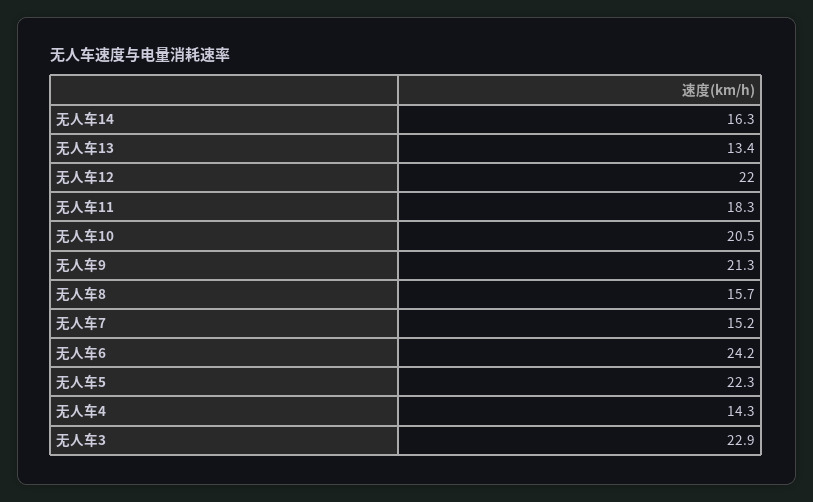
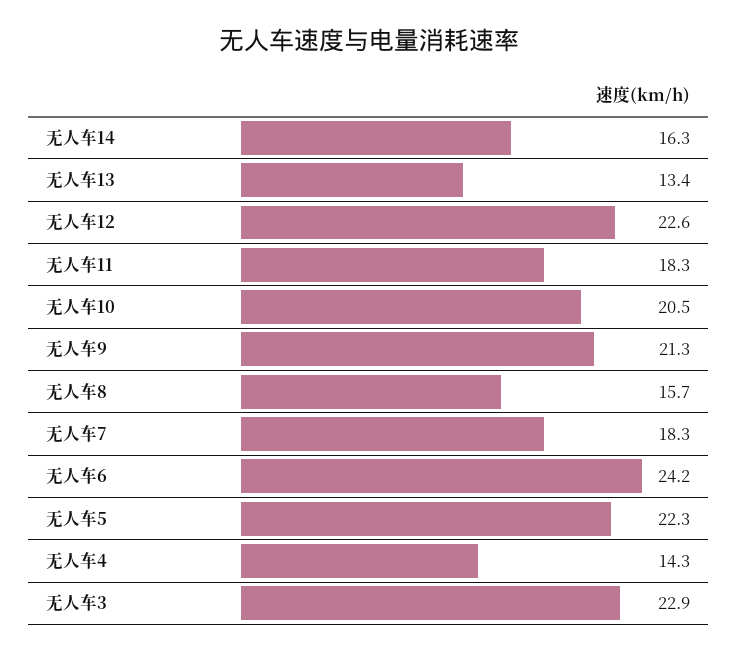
  {
    "无人车14": 16.3,
    "无人车13": 13.4,
-   "无人车12": 22,
+   "无人车12": 22.6,
    "无人车11": 18.3,
    "无人车10": 20.5,
    "无人车9": 21.3,
    "无人车8": 15.7,
-   "无人车7": 15.2,
+   "无人车7": 18.3,
    "无人车6": 24.2,
    "无人车5": 22.3,
    "无人车4": 14.3,
    "无人车3": 22.9
  }

